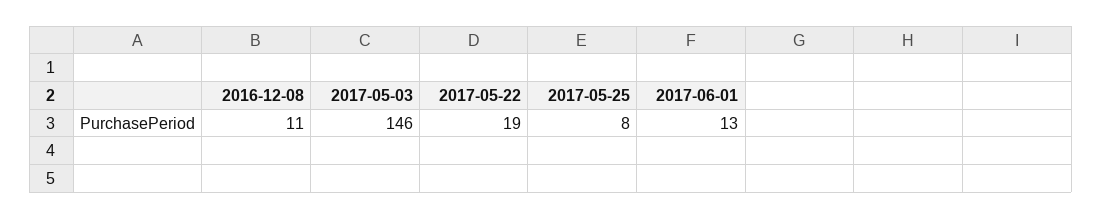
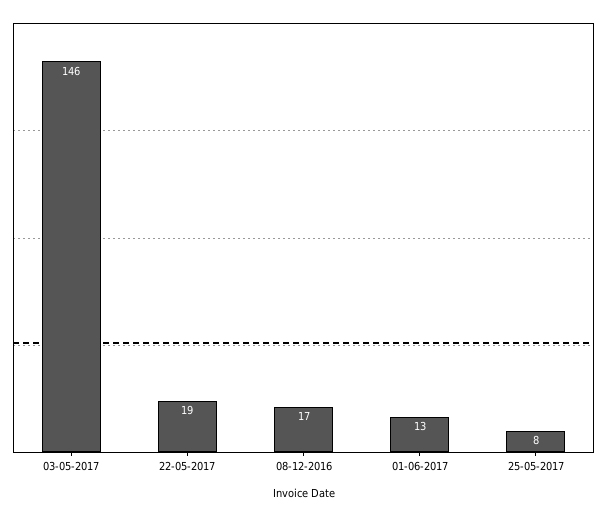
  {
-   "2016-12-08": 11,
+   "2016-12-08": 17,
    "2017-05-03": 146,
    "2017-05-22": 19,
    "2017-05-25": 8,
    "2017-06-01": 13
  }

